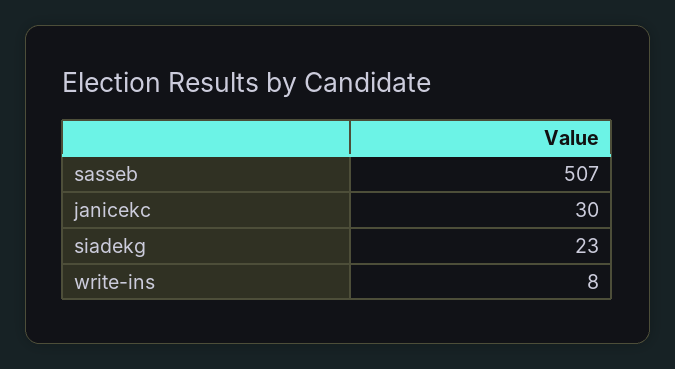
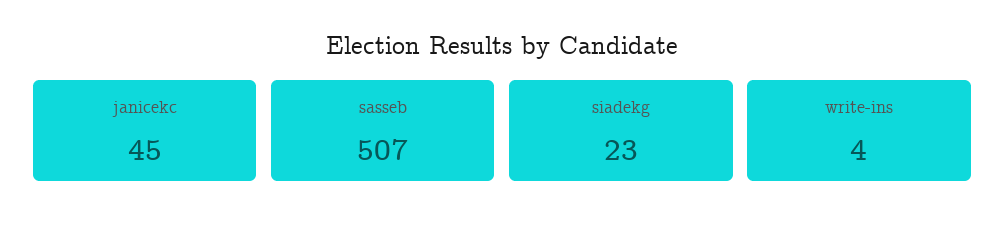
  {
    "sasseb": 507,
-   "janicekc": 30,
+   "janicekc": 45,
    "siadekg": 23,
-   "write-ins": 8
+   "write-ins": 4
  }

